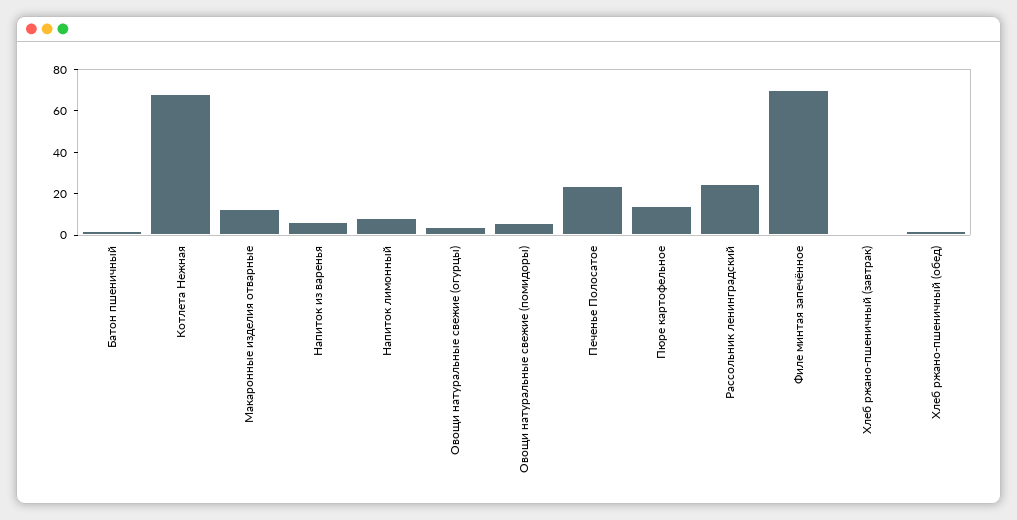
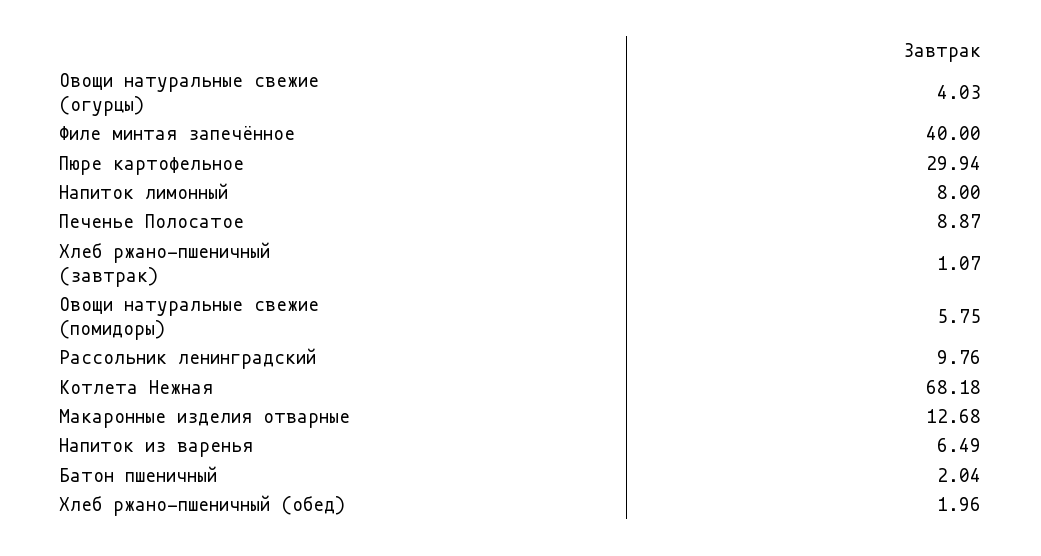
  {
    "Батон пшеничный": 2.04,
    "Котлета Нежная": 68.18,
    "Макаронные изделия отварные": 12.68,
    "Напиток из варенья": 6.49,
    "Напиток лимонный": 8,
    "Овощи натуральные свежие (огурцы)": 4.03,
    "Овощи натуральные свежие (помидоры)": 5.75,
-   "Печенье Полосатое": 25,
+   "Печенье Полосатое": 8.87,
-   "Пюре картофельное": 15,
+   "Пюре картофельное": 29.94,
-   "Рассольник ленинградский": 25,
+   "Рассольник ленинградский": 9.76,
-   "Филе минтая запечённое": 70,
+   "Филе минтая запечённое": 40,
    "Хлеб ржано-пшеничный (завтрак)": 1.07,
    "Хлеб ржано-пшеничный (обед)": 1.96
  }

